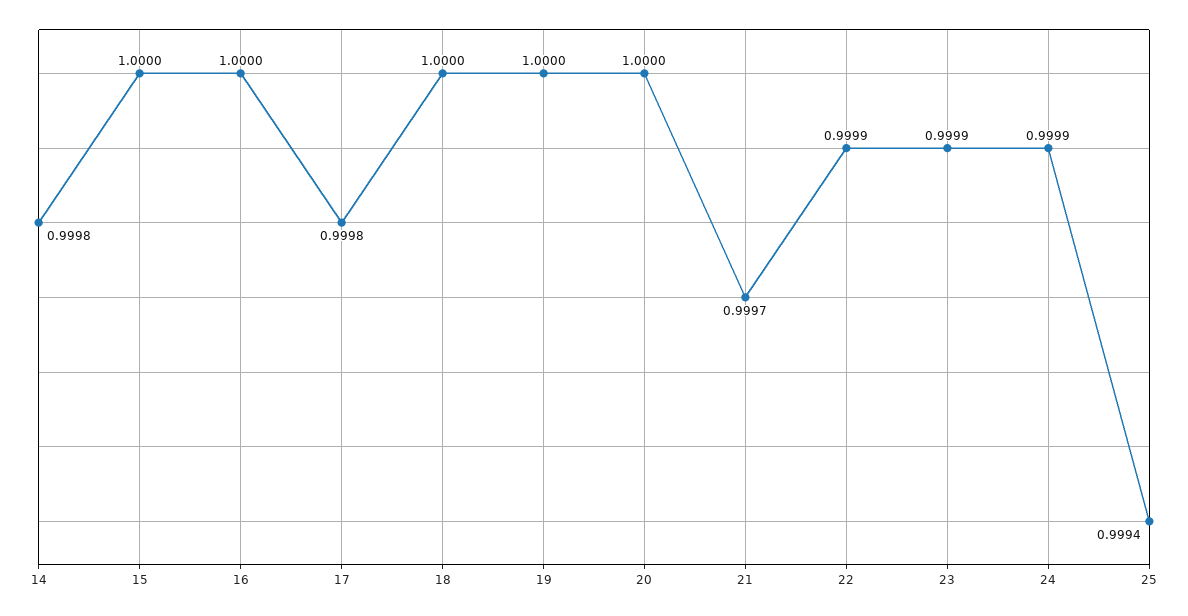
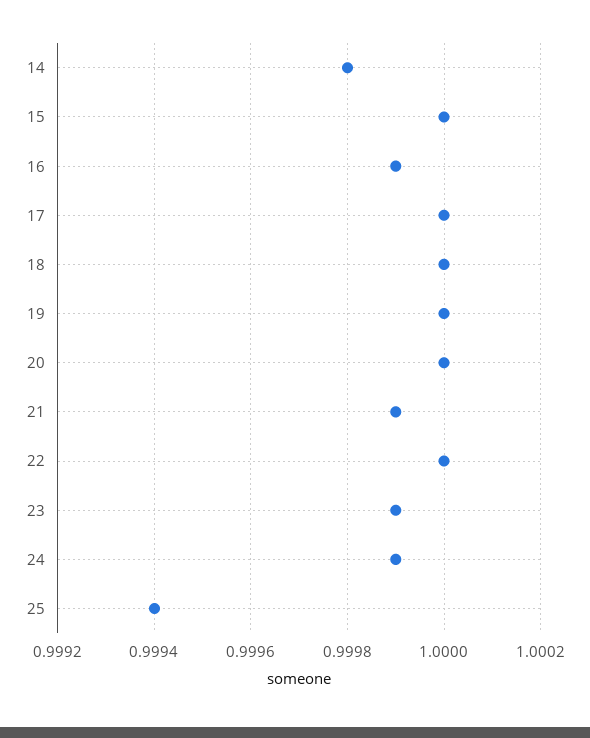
  {
    "14": 0.9998,
    "15": 1,
-   "16": 1,
+   "16": 0.9999,
-   "17": 0.9998,
+   "17": 1,
    "18": 1,
    "19": 1,
    "20": 1,
-   "21": 0.9997,
+   "21": 0.9999,
-   "22": 0.9999,
+   "22": 1,
    "23": 0.9999,
    "24": 0.9999,
    "25": 0.9994
  }

